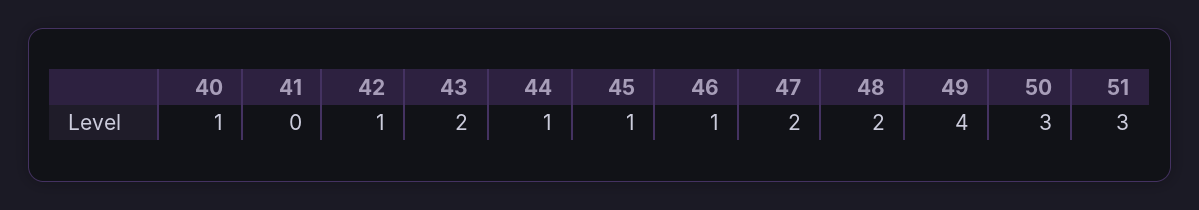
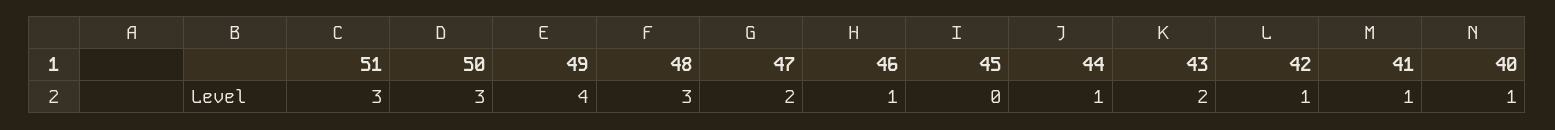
  {
    "40": 1,
-   "41": 0,
+   "41": 1,
    "42": 1,
    "43": 2,
    "44": 1,
-   "45": 1,
+   "45": 0,
    "46": 1,
    "47": 2,
-   "48": 2,
+   "48": 3,
    "49": 4,
    "50": 3,
    "51": 3
  }

